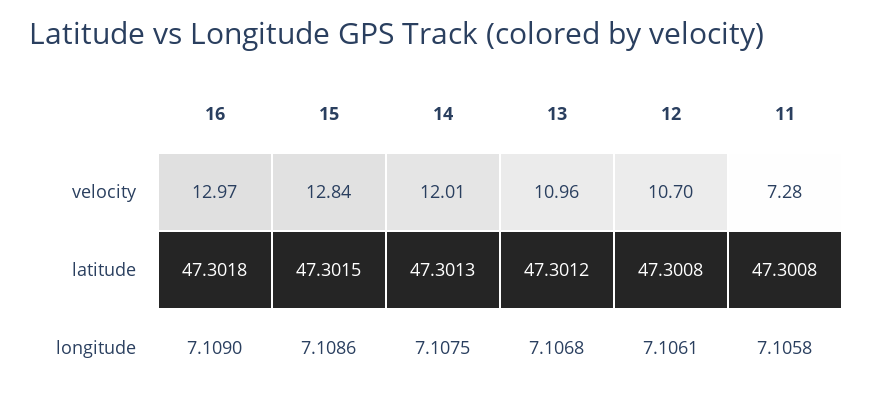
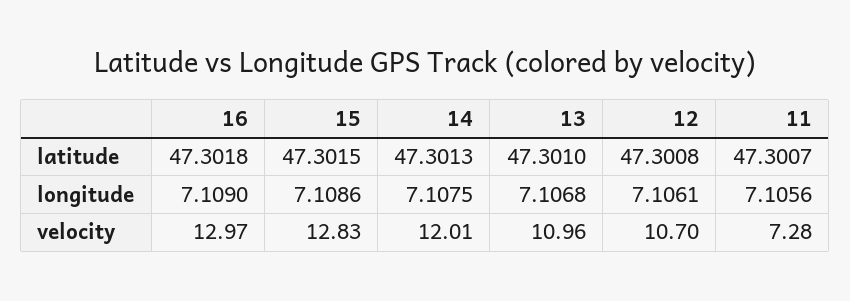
  {
    "16": {
      "velocity": 12.97,
      "latitude": 47.3018,
      "longitude": 7.109
    },
    "15": {
-     "velocity": 12.84,
+     "velocity": 12.83,
      "latitude": 47.3015,
      "longitude": 7.1086
    },
    "14": {
      "velocity": 12.01,
      "latitude": 47.3013,
      "longitude": 7.1075
    },
    "13": {
      "velocity": 10.96,
-     "latitude": 47.3012,
+     "latitude": 47.301,
      "longitude": 7.1068
    },
    "12": {
      "velocity": 10.7,
      "latitude": 47.3008,
      "longitude": 7.1061
    },
    "11": {
      "velocity": 7.28,
-     "latitude": 47.3008,
+     "latitude": 47.3007,
-     "longitude": 7.1058
+     "longitude": 7.1056
    }
  }

